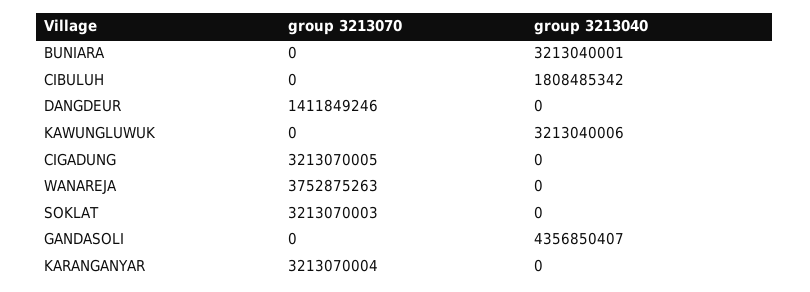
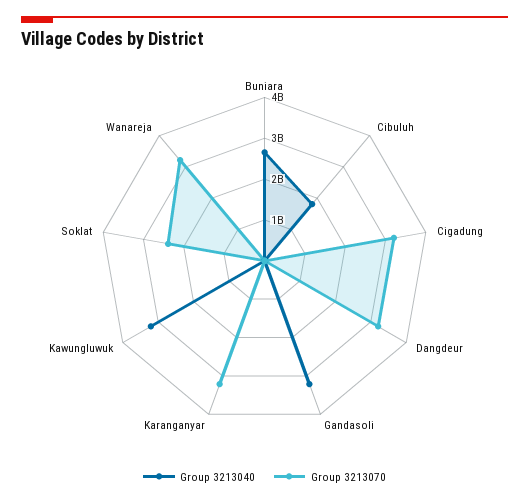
  {
    "group 3213070": {
      "BUNIARA": 0,
      "CIBULUH": 0,
-     "DANGDEUR": 1411849246,
+     "DANGDEUR": 3200000000,
      "KAWUNGLUWUK": 0,
      "CIGADUNG": 3213070005,
-     "WANAREJA": 3752875263,
+     "WANAREJA": 3200000000,
-     "SOKLAT": 3213070003,
+     "SOKLAT": 2400000000,
      "GANDASOLI": 0,
      "KARANGANYAR": 3213070004
    },
    "group 3213040": {
-     "BUNIARA": 3213040001,
+     "BUNIARA": 2600000000,
      "CIBULUH": 1808485342,
      "DANGDEUR": 0,
      "KAWUNGLUWUK": 3213040006,
      "CIGADUNG": 0,
      "WANAREJA": 0,
      "SOKLAT": 0,
-     "GANDASOLI": 4356850407,
+     "GANDASOLI": 3200000000,
      "KARANGANYAR": 0
    }
  }

